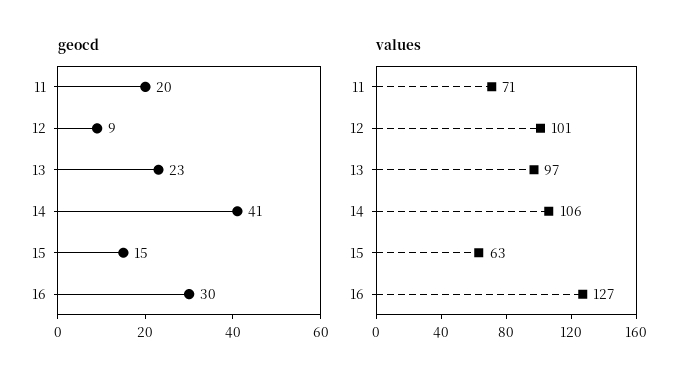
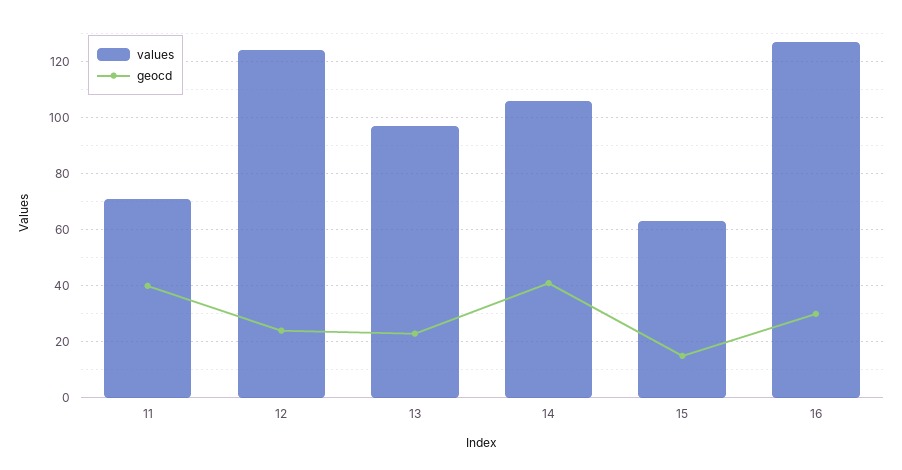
  {
    "geocd": {
-     "11": 20,
+     "11": 40,
-     "12": 9,
+     "12": 25,
      "13": 23,
      "14": 41,
      "15": 15,
      "16": 30
    },
    "values": {
      "11": 71,
-     "12": 101,
+     "12": 125,
      "13": 97,
      "14": 106,
      "15": 63,
      "16": 127
    }
  }

